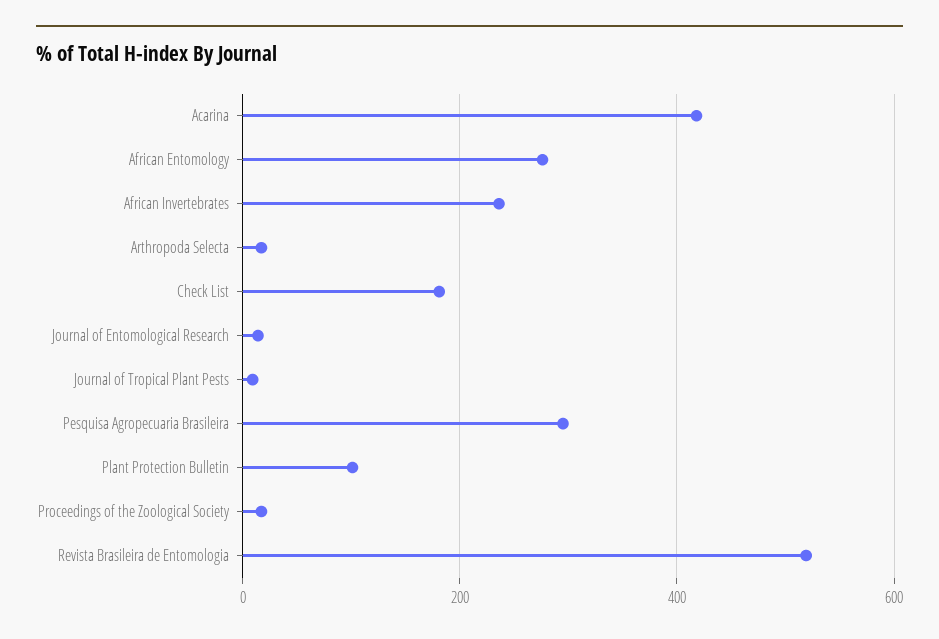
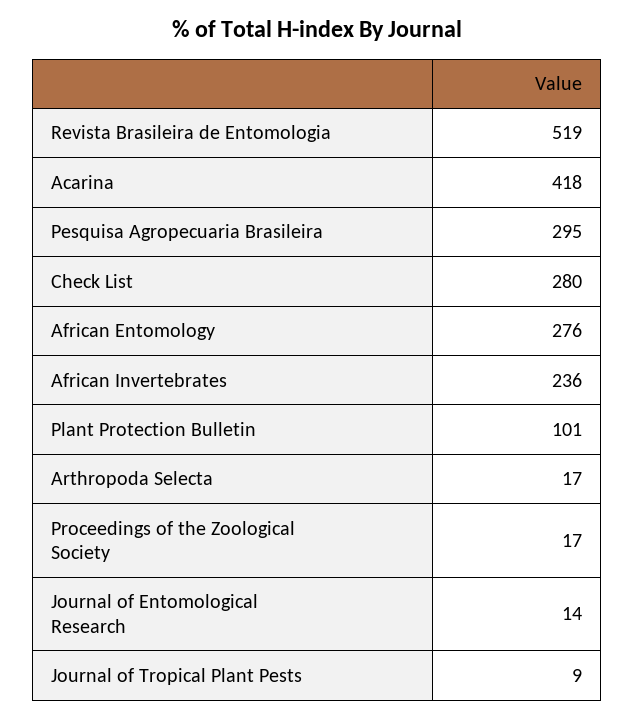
  {
    "Acarina": 418,
    "African Entomology": 276,
    "African Invertebrates": 236,
    "Arthropoda Selecta": 17,
-   "Check List": 180,
+   "Check List": 280,
    "Journal of Entomological Research": 14,
    "Journal of Tropical Plant Pests": 9,
    "Pesquisa Agropecuaria Brasileira": 295,
    "Plant Protection Bulletin": 101,
    "Proceedings of the Zoological Society": 17,
    "Revista Brasileira de Entomologia": 519
  }

